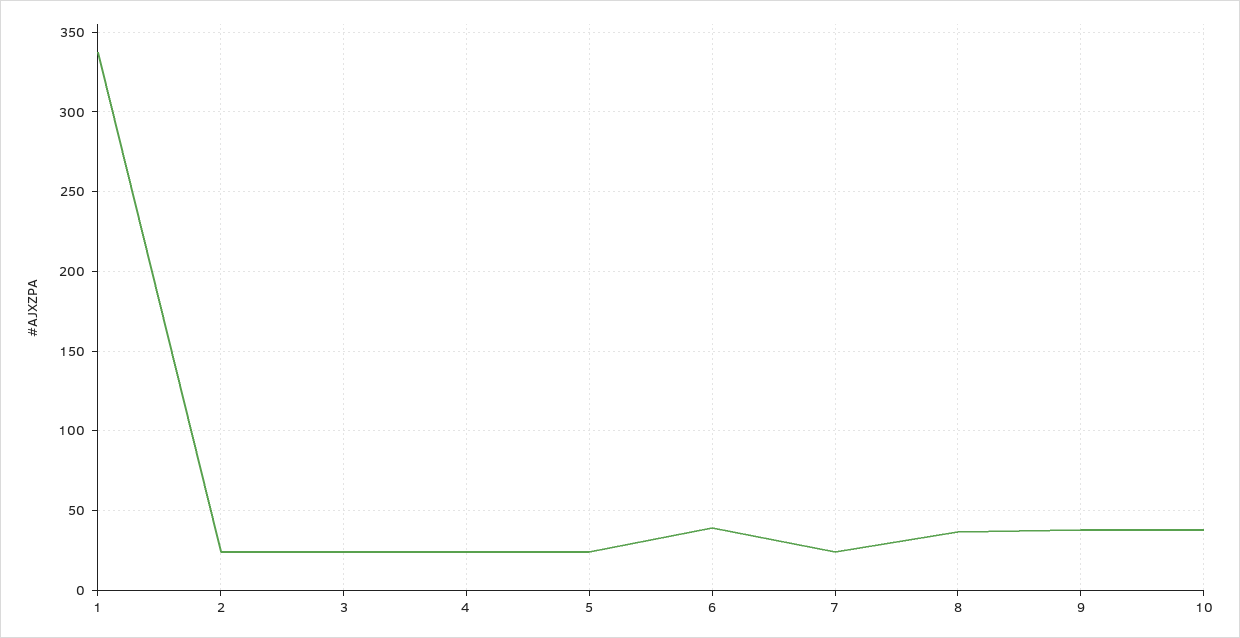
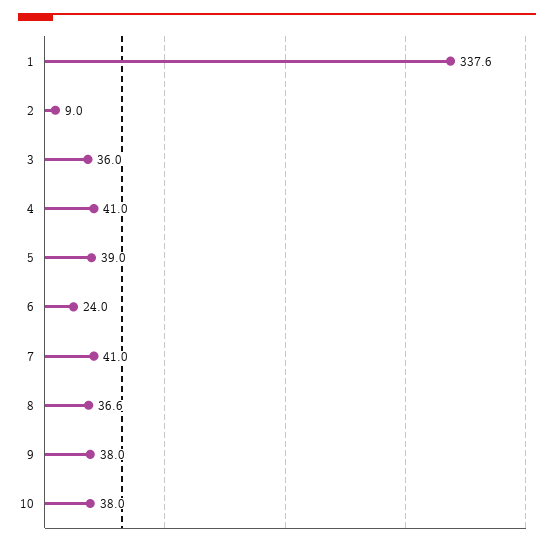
  {
    "1": 337.6,
-   "2": 25,
+   "2": 9,
-   "3": 25,
+   "3": 36,
-   "4": 25,
+   "4": 41,
-   "5": 25,
+   "5": 39,
-   "6": 40,
+   "6": 24,
-   "7": 25,
+   "7": 41,
    "8": 36.6,
    "9": 38,
    "10": 38
  }

